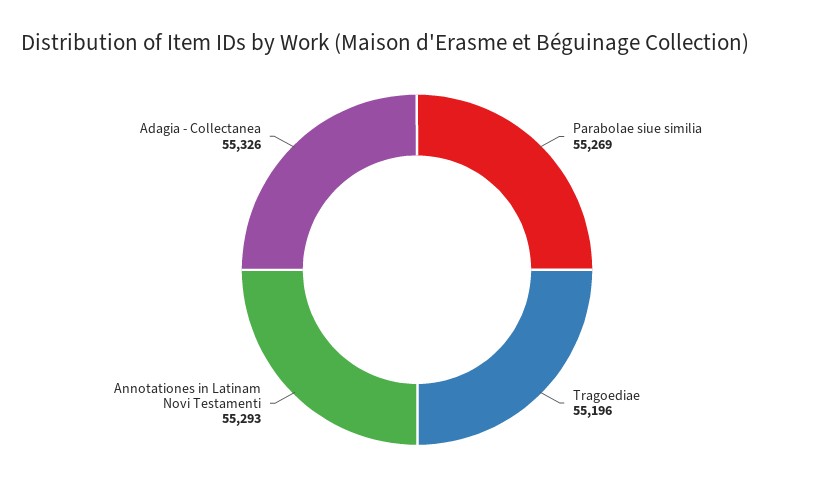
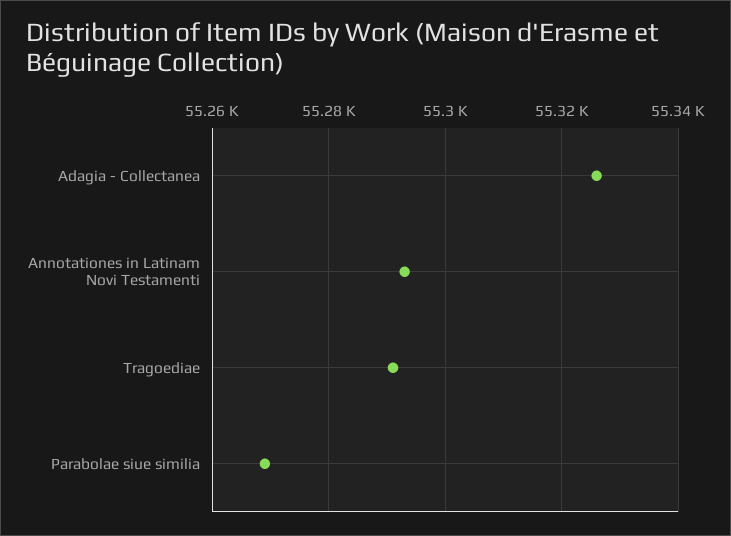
  {
    "Parabolae siue similia": 55269,
-   "Tragoediae": 55196,
+   "Tragoediae": 55290,
    "Annotationes in Latinam Novi Testamenti": 55293,
    "Adagia - Collectanea": 55326
  }

